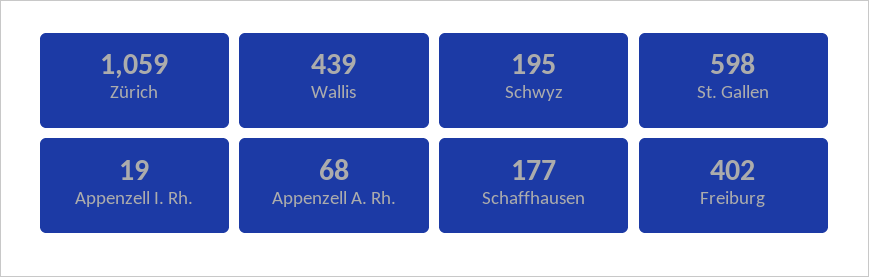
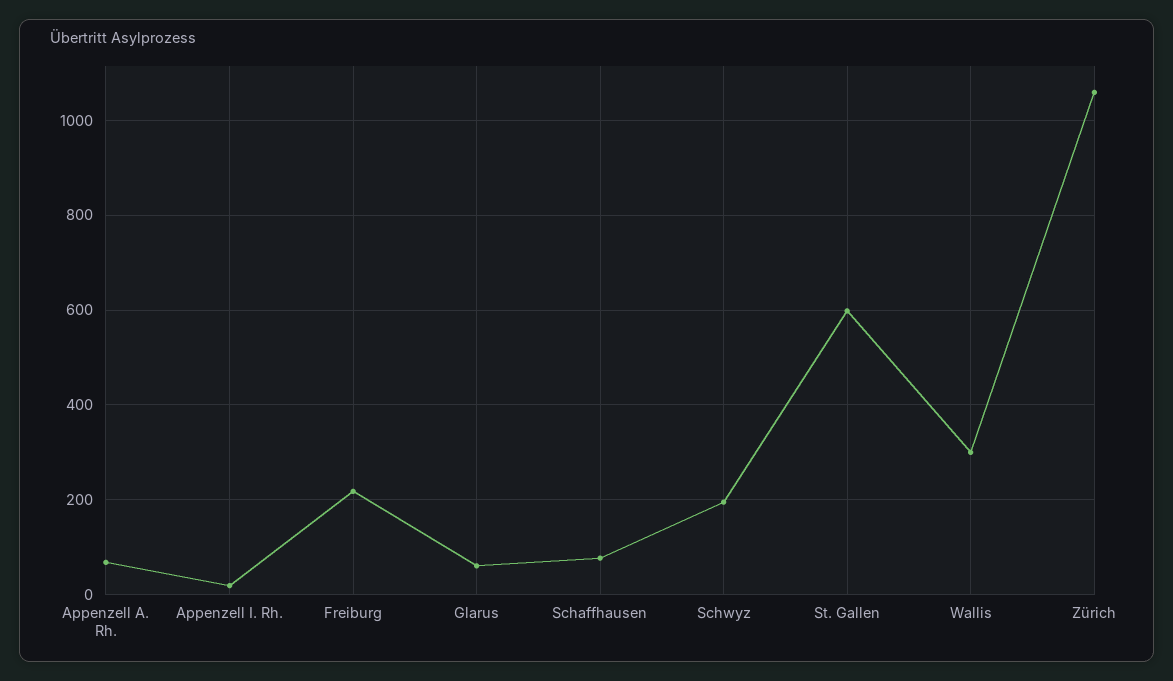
  {
    "Zürich": 1059,
-   "Wallis": 439,
+   "Wallis": 300,
    "Schwyz": 195,
    "St. Gallen": 598,
    "Appenzell I. Rh.": 19,
    "Appenzell A. Rh.": 68,
-   "Schaffhausen": 177,
+   "Schaffhausen": 80,
-   "Freiburg": 402
+   "Freiburg": 220,
+   "Glarus": 60
  }

